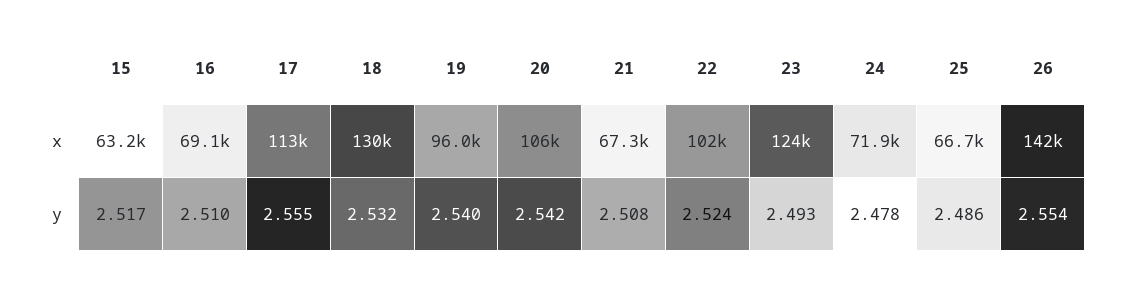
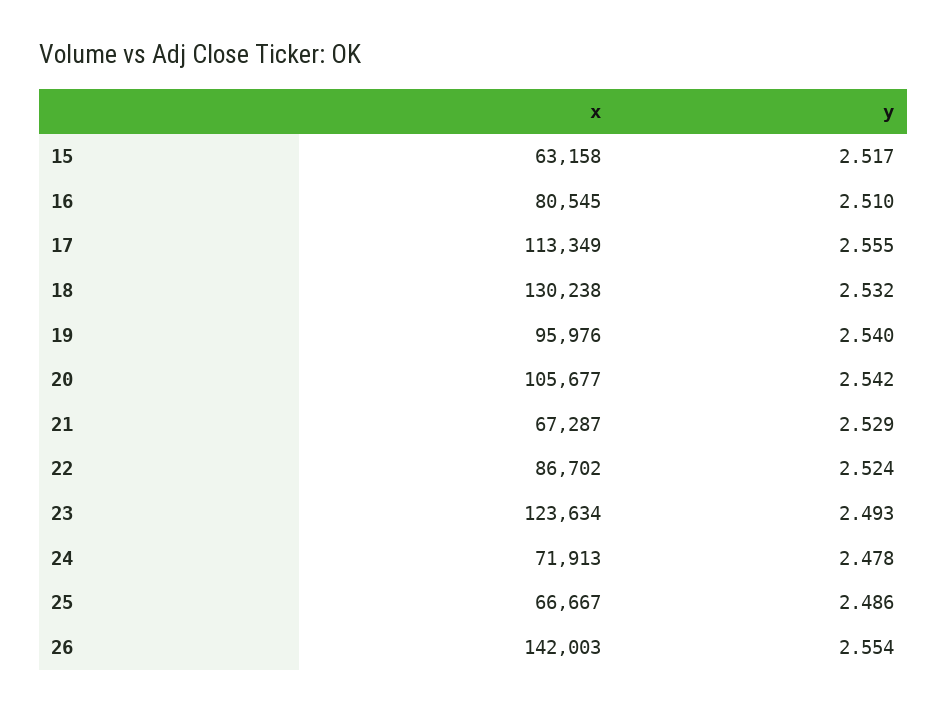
  {
    "15": {
      "x": 63158,
      "y": 2.517
    },
    "16": {
-     "x": 69100,
+     "x": 80545,
      "y": 2.51
    },
    "17": {
      "x": 113349,
      "y": 2.555
    },
    "18": {
      "x": 130238,
      "y": 2.532
    },
    "19": {
      "x": 95976,
      "y": 2.54
    },
    "20": {
      "x": 105677,
      "y": 2.542
    },
    "21": {
      "x": 67287,
-     "y": 2.508
+     "y": 2.529
    },
    "22": {
-     "x": 102000,
+     "x": 86702,
      "y": 2.524
    },
    "23": {
      "x": 123634,
      "y": 2.493
    },
    "24": {
      "x": 71913,
      "y": 2.478
    },
    "25": {
      "x": 66667,
      "y": 2.486
    },
    "26": {
      "x": 142003,
      "y": 2.554
    }
  }

